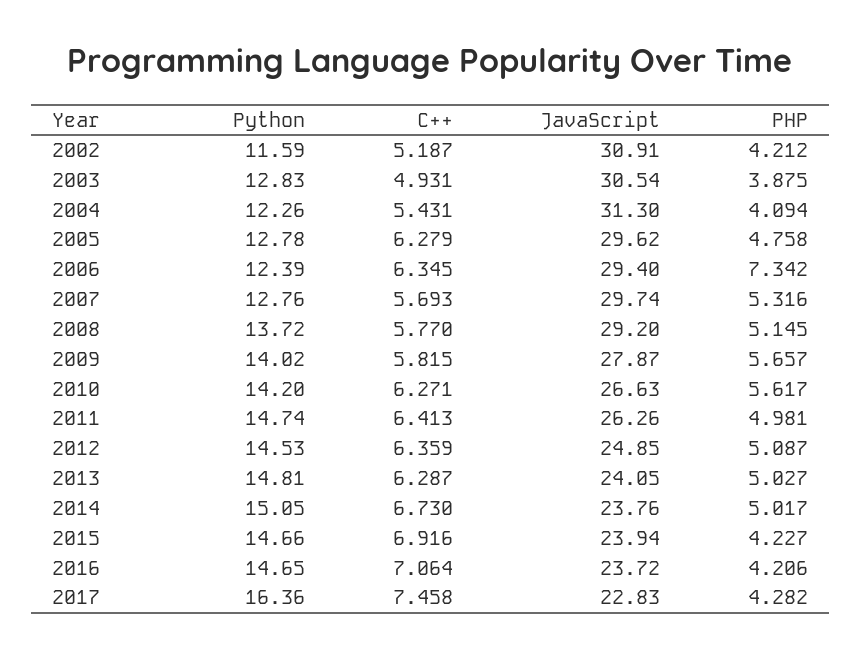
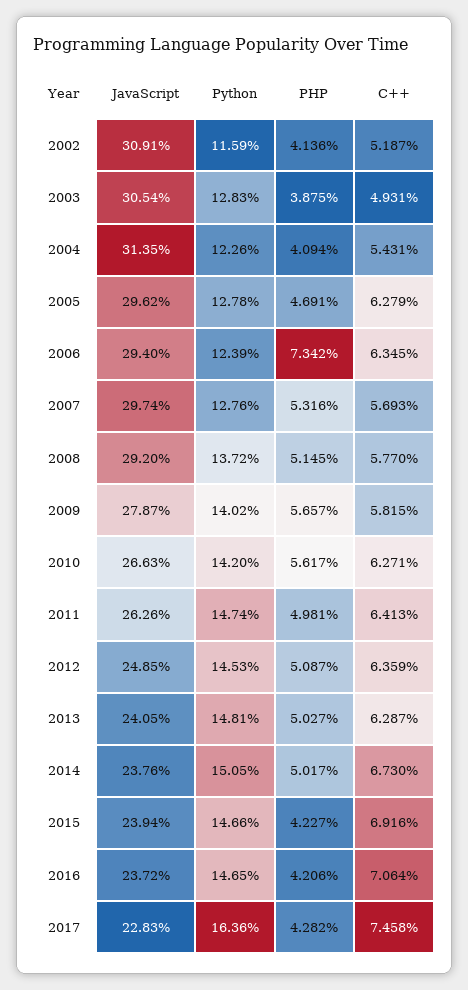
  {
    "Python": {
      "2002": 11.59,
      "2003": 12.83,
      "2004": 12.26,
      "2005": 12.78,
      "2006": 12.39,
      "2007": 12.76,
      "2008": 13.72,
      "2009": 14.02,
      "2010": 14.2,
      "2011": 14.74,
      "2012": 14.53,
      "2013": 14.81,
      "2014": 15.05,
      "2015": 14.66,
      "2016": 14.65,
      "2017": 16.36
    },
    "C++": {
      "2002": 5.187,
      "2003": 4.931,
      "2004": 5.431,
      "2005": 6.279,
      "2006": 6.345,
      "2007": 5.693,
      "2008": 5.77,
      "2009": 5.815,
      "2010": 6.271,
      "2011": 6.413,
      "2012": 6.359,
      "2013": 6.287,
      "2014": 6.73,
      "2015": 6.916,
      "2016": 7.064,
      "2017": 7.458
    },
    "JavaScript": {
      "2002": 30.91,
      "2003": 30.54,
-     "2004": 31.3,
+     "2004": 31.35,
      "2005": 29.62,
      "2006": 29.4,
      "2007": 29.74,
      "2008": 29.2,
      "2009": 27.87,
      "2010": 26.63,
      "2011": 26.26,
      "2012": 24.85,
      "2013": 24.05,
      "2014": 23.76,
      "2015": 23.94,
      "2016": 23.72,
      "2017": 22.83
    },
    "PHP": {
-     "2002": 4.212,
+     "2002": 4.136,
      "2003": 3.875,
      "2004": 4.094,
-     "2005": 4.758,
+     "2005": 4.691,
      "2006": 7.342,
      "2007": 5.316,
      "2008": 5.145,
      "2009": 5.657,
      "2010": 5.617,
      "2011": 4.981,
      "2012": 5.087,
      "2013": 5.027,
      "2014": 5.017,
      "2015": 4.227,
      "2016": 4.206,
      "2017": 4.282
    }
  }

